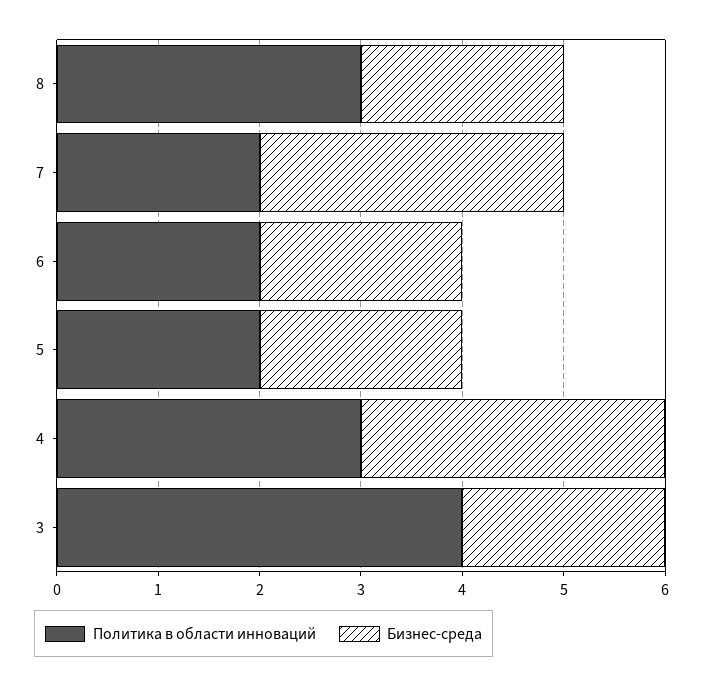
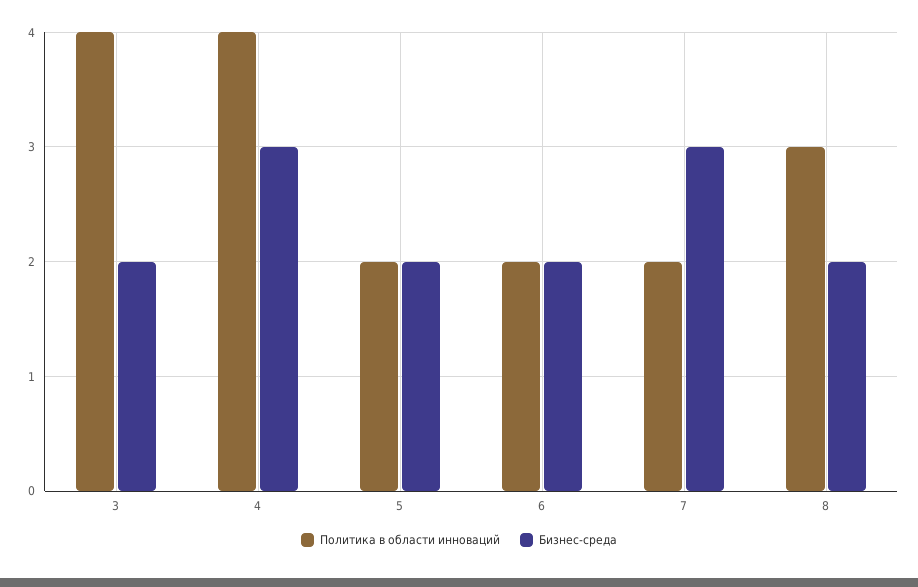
  {
    "Политика в области инноваций": {
      "8": 3,
      "7": 2,
      "6": 2,
      "5": 2,
-     "4": 3,
+     "4": 4,
      "3": 4
    },
    "Бизнес-среда": {
      "8": 2,
      "7": 3,
      "6": 2,
      "5": 2,
      "4": 3,
      "3": 2
    }
  }

